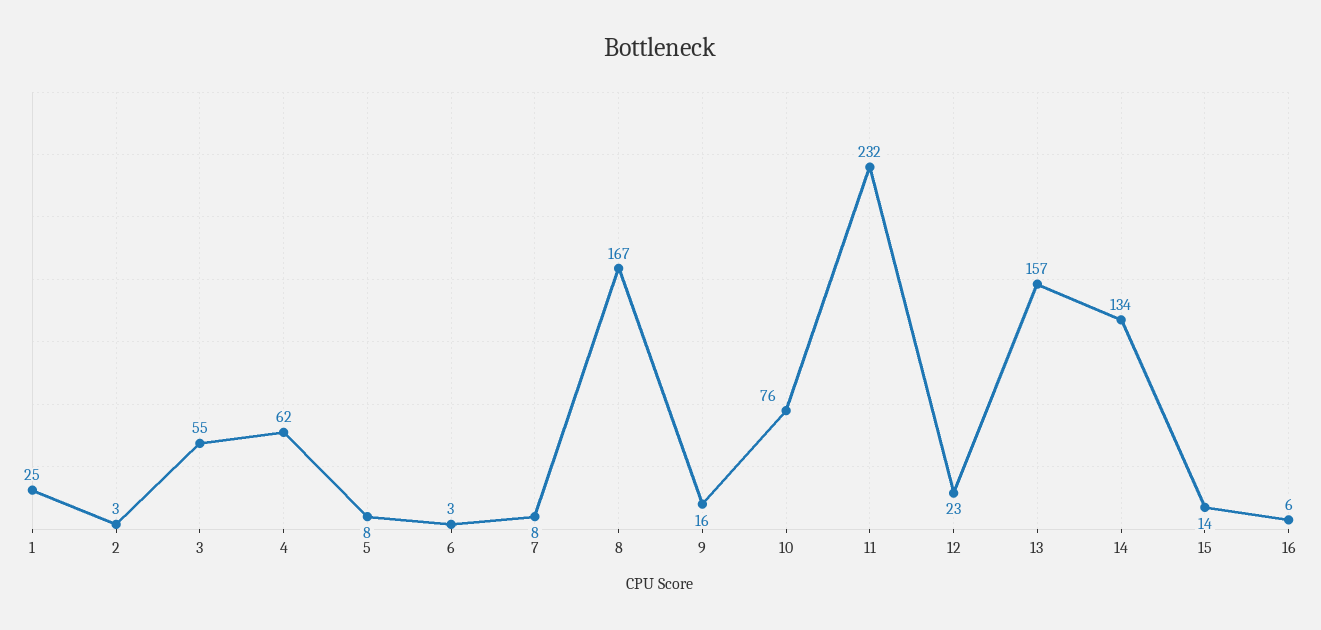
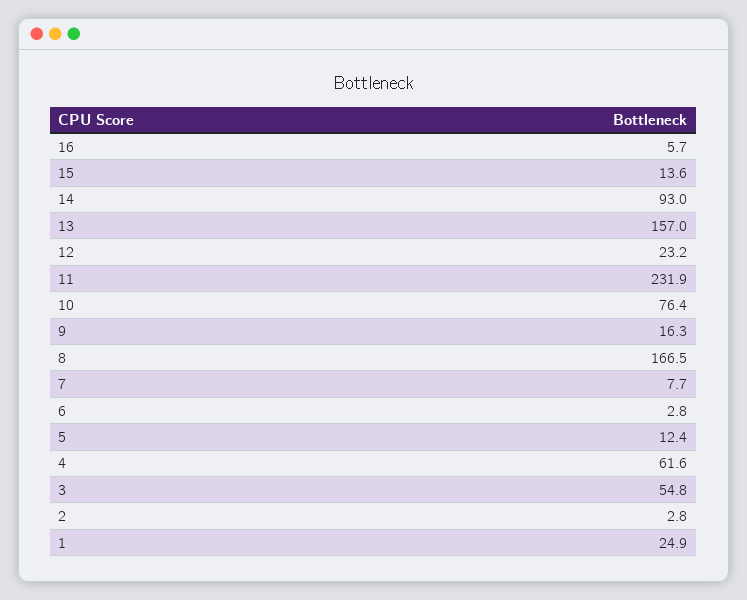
  {
    "1": 24.9,
    "2": 2.8,
    "3": 54.8,
    "4": 61.6,
-   "5": 8,
+   "5": 12.4,
    "6": 2.8,
    "7": 7.7,
    "8": 166.5,
    "9": 16.3,
    "10": 76.4,
    "11": 231.9,
    "12": 23.2,
    "13": 157,
-   "14": 134,
+   "14": 93,
    "15": 13.6,
    "16": 5.7
  }

